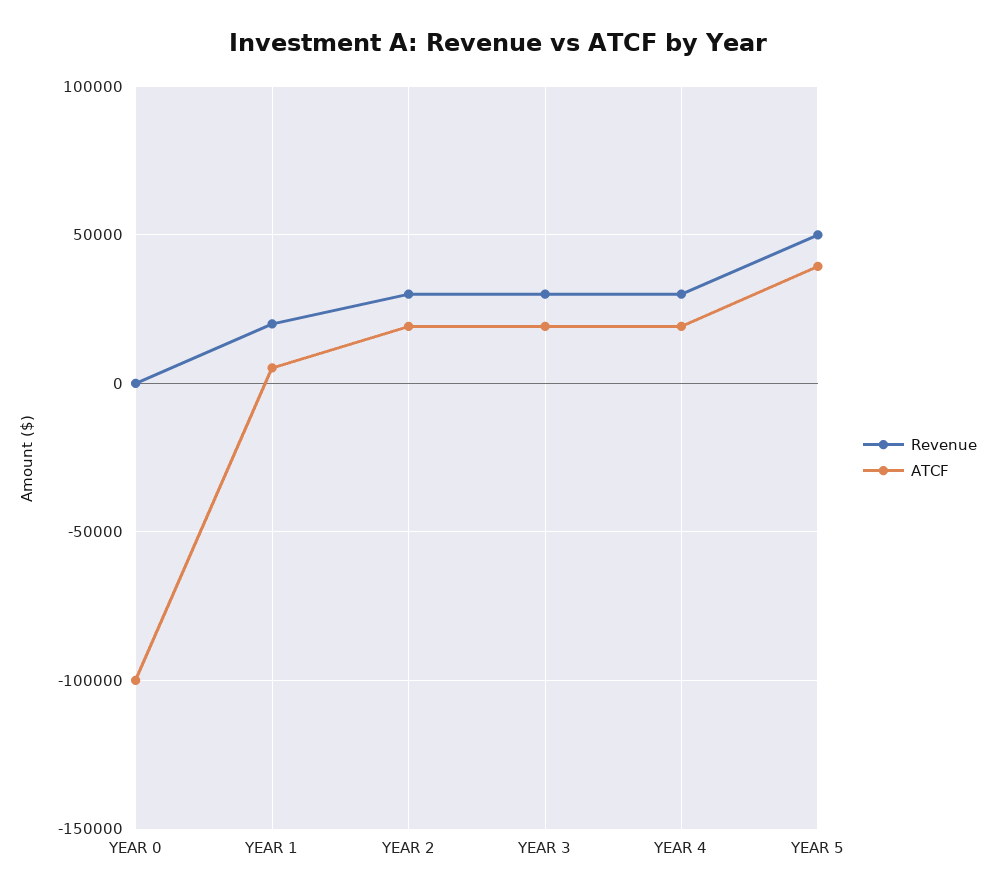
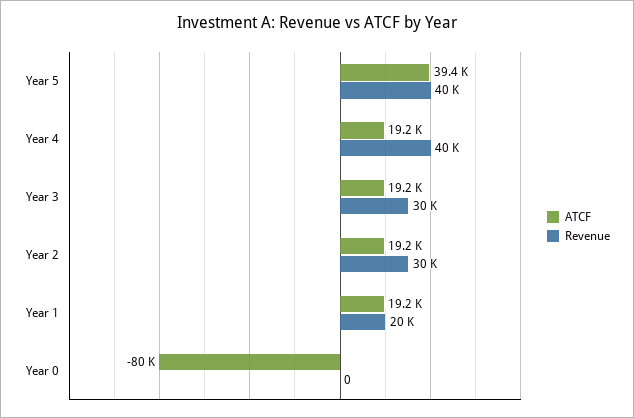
  {
    "Revenue": {
      "YEAR 0": 0,
      "YEAR 1": 20000,
      "YEAR 2": 30000,
      "YEAR 3": 30000,
-     "YEAR 4": 30000,
+     "YEAR 4": 40000,
-     "YEAR 5": 50000
+     "YEAR 5": 40000
    },
    "ATCF": {
-     "YEAR 0": -100000,
+     "YEAR 0": -80000,
-     "YEAR 1": 5000,
+     "YEAR 1": 19200,
      "YEAR 2": 19200,
      "YEAR 3": 19200,
      "YEAR 4": 19200,
      "YEAR 5": 39400
    }
  }

